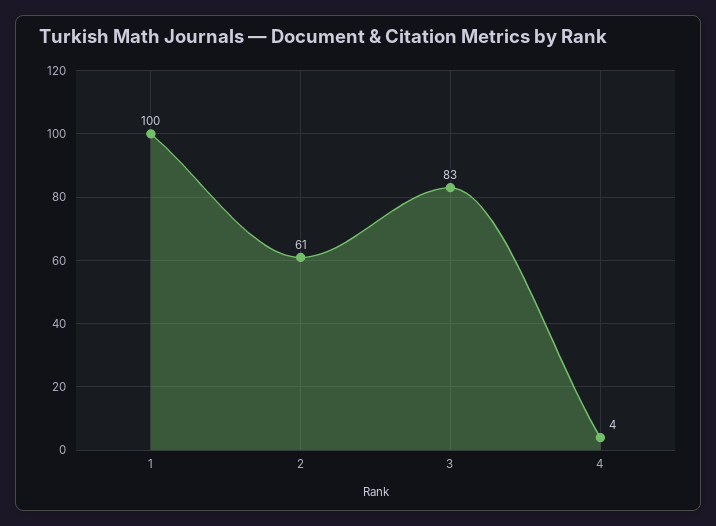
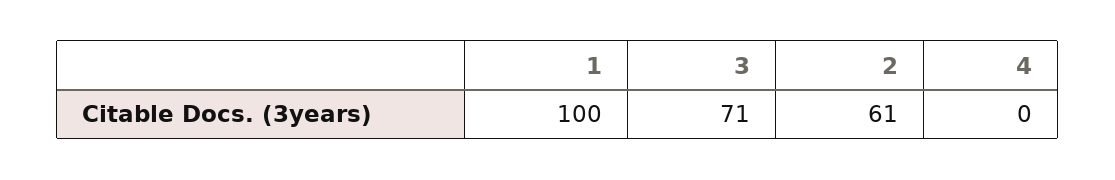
  {
    "1": 100,
    "2": 61,
-   "3": 83,
+   "3": 71,
-   "4": 4
+   "4": 0
  }

